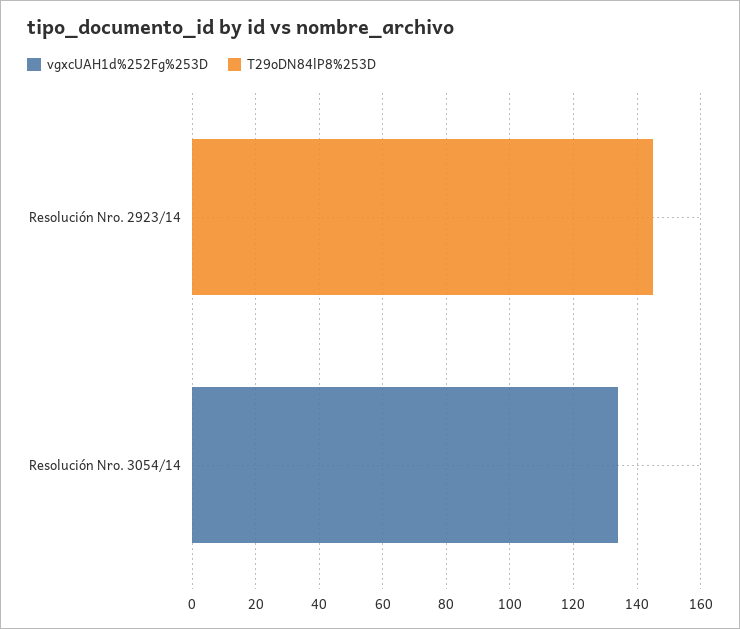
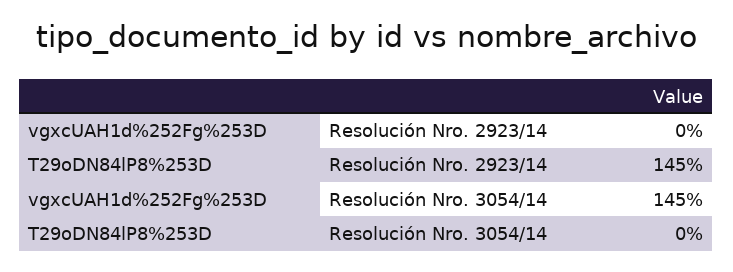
  {
    "vgxcUAH1d%252Fg%253D": {
      "Resolución Nro. 2923/14": 0,
-     "Resolución Nro. 3054/14": 135
+     "Resolución Nro. 3054/14": 145
    },
    "T29oDN84lP8%253D": {
      "Resolución Nro. 2923/14": 145,
      "Resolución Nro. 3054/14": 0
    }
  }

